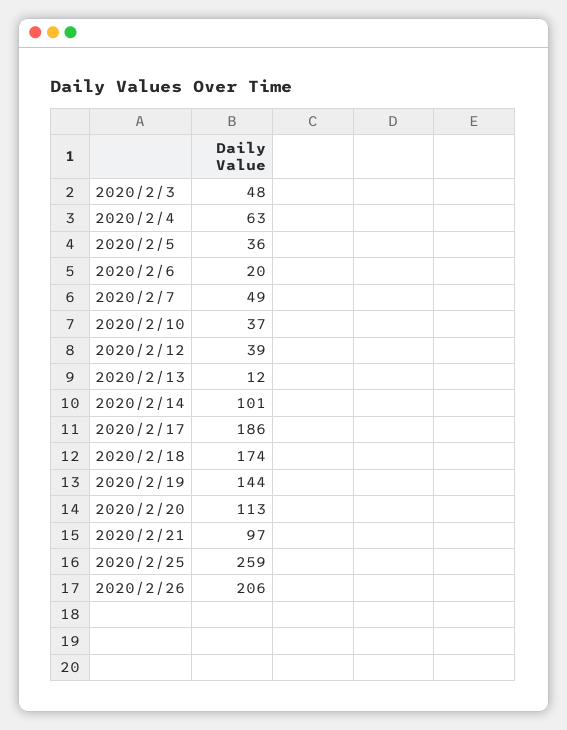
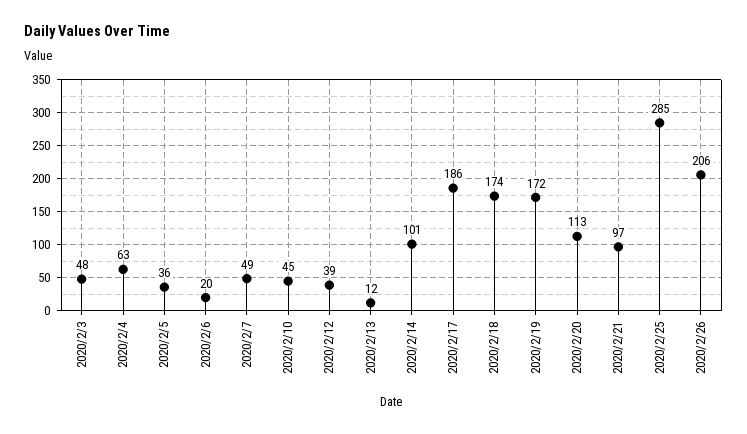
  {
    "2020/2/3": 48,
    "2020/2/4": 63,
    "2020/2/5": 36,
    "2020/2/6": 20,
    "2020/2/7": 49,
-   "2020/2/10": 37,
+   "2020/2/10": 45,
    "2020/2/12": 39,
    "2020/2/13": 12,
    "2020/2/14": 101,
    "2020/2/17": 186,
    "2020/2/18": 174,
-   "2020/2/19": 144,
+   "2020/2/19": 172,
    "2020/2/20": 113,
    "2020/2/21": 97,
-   "2020/2/25": 259,
+   "2020/2/25": 285,
    "2020/2/26": 206
  }

